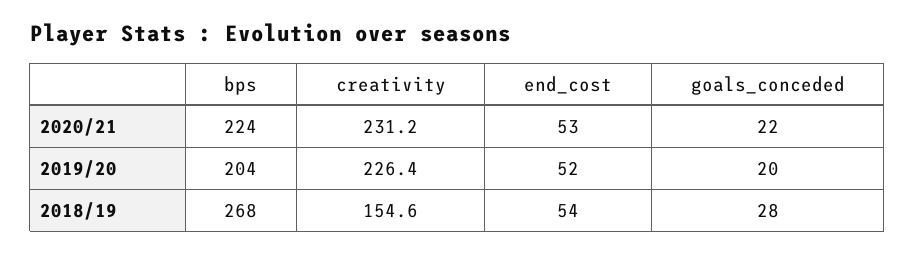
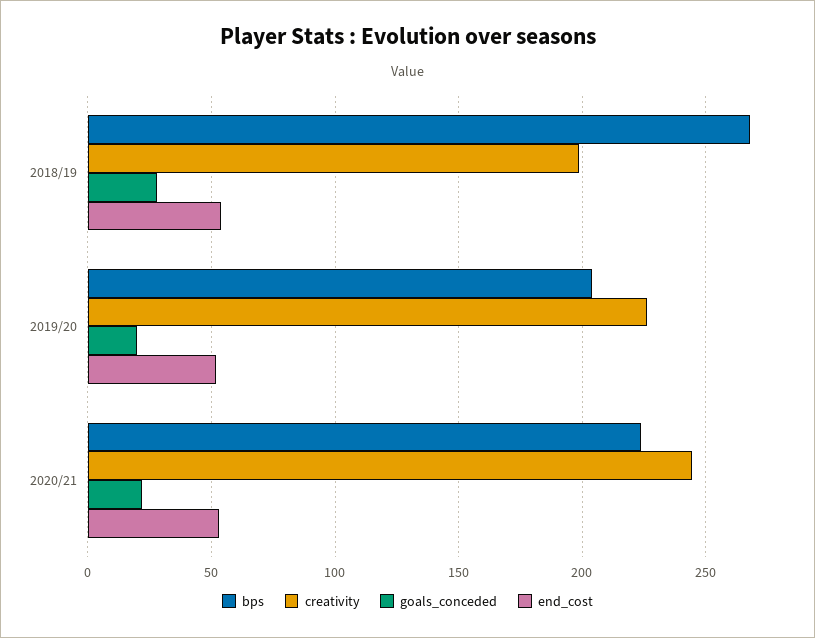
  {
    "bps": {
      "2020/21": 224,
      "2019/20": 204,
      "2018/19": 268
    },
    "creativity": {
-     "2020/21": 231.2,
+     "2020/21": 245,
      "2019/20": 226.4,
-     "2018/19": 154.6
+     "2018/19": 200
    },
    "end_cost": {
      "2020/21": 53,
      "2019/20": 52,
      "2018/19": 54
    },
    "goals_conceded": {
      "2020/21": 22,
      "2019/20": 20,
      "2018/19": 28
    }
  }

